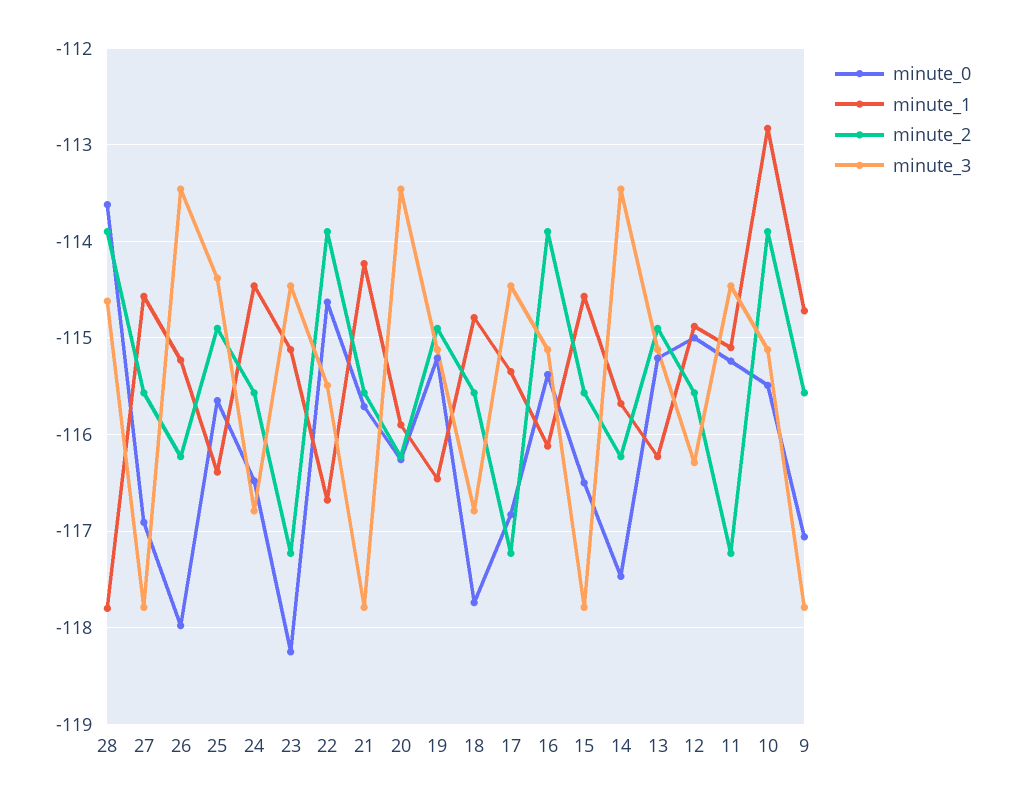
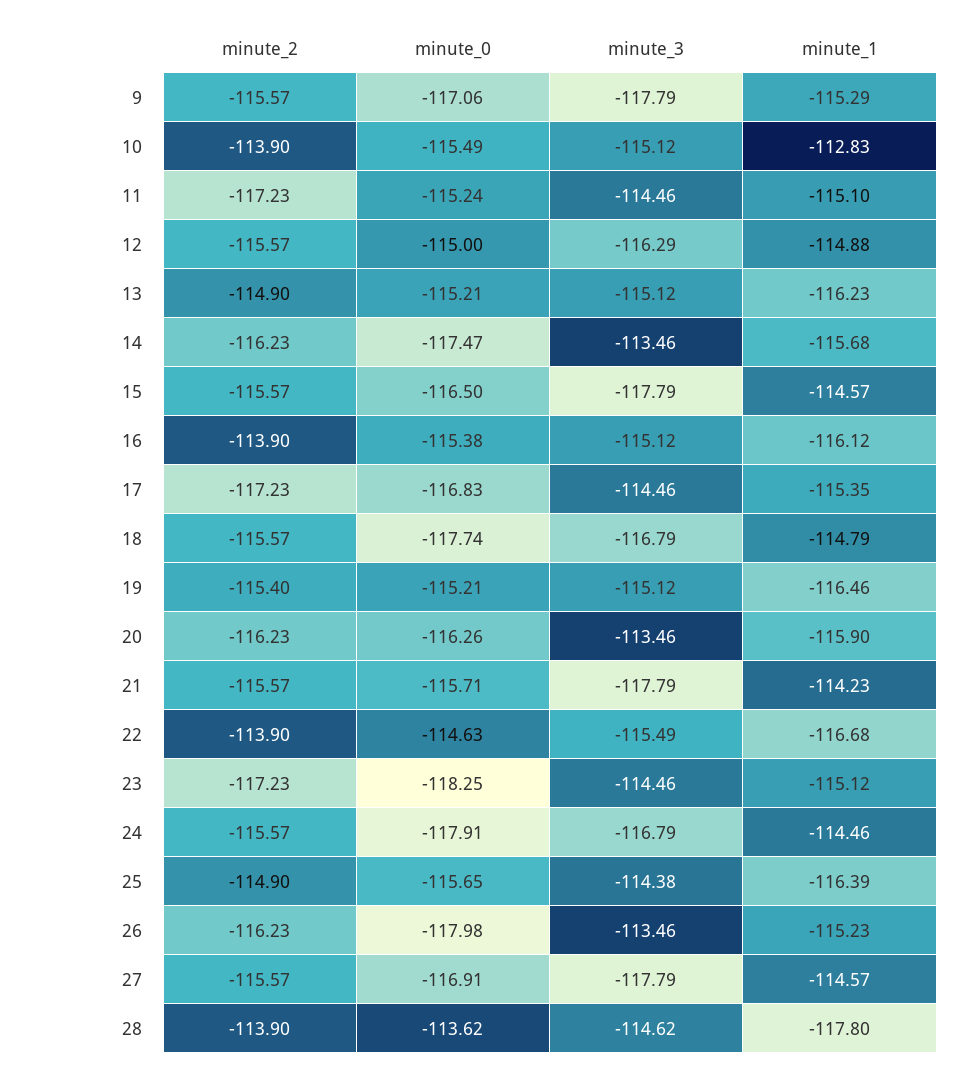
  {
    "minute_0": {
      "28": -113.62,
      "27": -116.91,
      "26": -117.98,
      "25": -115.65,
-     "24": -116.5,
+     "24": -117.91,
      "23": -118.25,
      "22": -114.63,
      "21": -115.71,
      "20": -116.26,
      "19": -115.21,
      "18": -117.74,
      "17": -116.83,
      "16": -115.38,
      "15": -116.5,
      "14": -117.47,
      "13": -115.21,
      "12": -115,
      "11": -115.24,
      "10": -115.49,
      "9": -117.06
    },
    "minute_1": {
      "28": -117.8,
      "27": -114.57,
      "26": -115.23,
      "25": -116.39,
      "24": -114.46,
      "23": -115.12,
      "22": -116.68,
      "21": -114.23,
      "20": -115.9,
      "19": -116.46,
      "18": -114.79,
      "17": -115.35,
      "16": -116.12,
      "15": -114.57,
      "14": -115.68,
      "13": -116.23,
      "12": -114.88,
      "11": -115.1,
      "10": -112.83,
-     "9": -114.7
+     "9": -115.29
    },
    "minute_2": {
      "28": -113.9,
      "27": -115.57,
      "26": -116.23,
      "25": -114.9,
      "24": -115.57,
      "23": -117.23,
      "22": -113.9,
      "21": -115.57,
      "20": -116.23,
-     "19": -114.9,
+     "19": -115.4,
      "18": -115.57,
      "17": -117.23,
      "16": -113.9,
      "15": -115.57,
      "14": -116.23,
      "13": -114.9,
      "12": -115.57,
      "11": -117.23,
      "10": -113.9,
      "9": -115.57
    },
    "minute_3": {
      "28": -114.62,
      "27": -117.79,
      "26": -113.46,
      "25": -114.38,
      "24": -116.79,
      "23": -114.46,
      "22": -115.49,
      "21": -117.79,
      "20": -113.46,
      "19": -115.12,
      "18": -116.79,
      "17": -114.46,
      "16": -115.12,
      "15": -117.79,
      "14": -113.46,
      "13": -115.12,
      "12": -116.29,
      "11": -114.46,
      "10": -115.12,
      "9": -117.79
    }
  }

